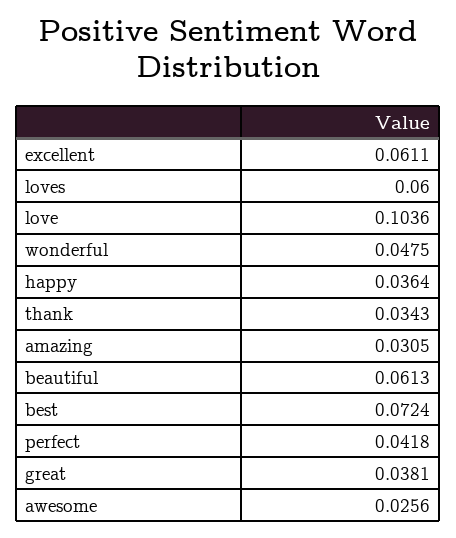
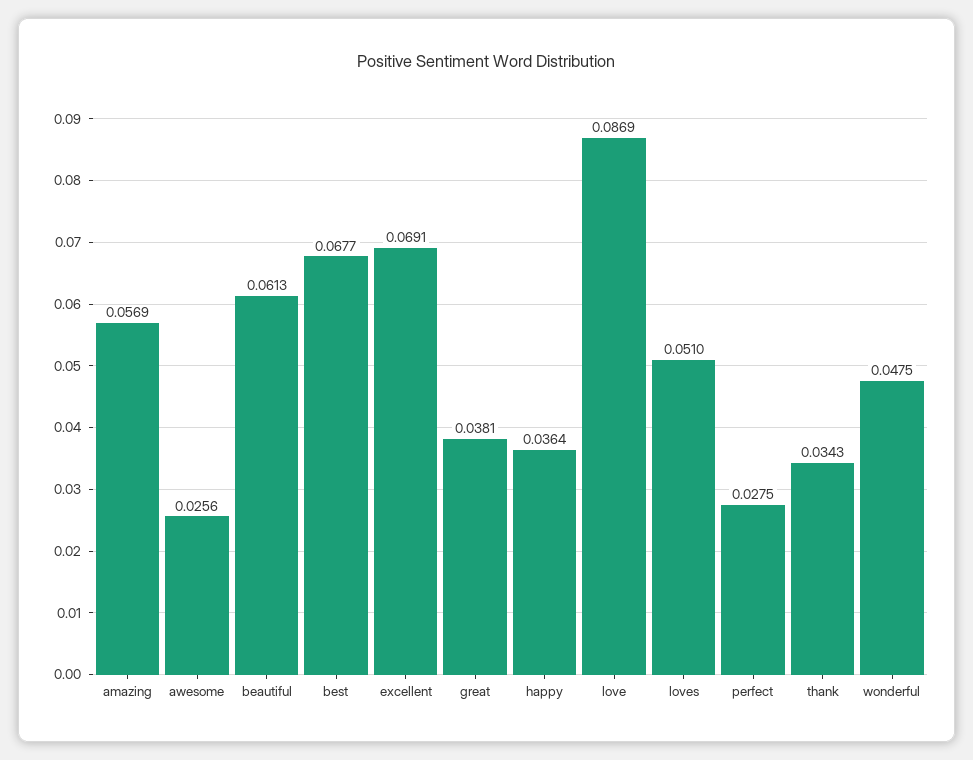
  {
-   "excellent": 0.0611,
+   "excellent": 0.0691,
-   "loves": 0.06,
+   "loves": 0.051,
-   "love": 0.1036,
+   "love": 0.0869,
    "wonderful": 0.0475,
    "happy": 0.0364,
    "thank": 0.0343,
-   "amazing": 0.0305,
+   "amazing": 0.0569,
    "beautiful": 0.0613,
-   "best": 0.0724,
+   "best": 0.0677,
-   "perfect": 0.0418,
+   "perfect": 0.0275,
    "great": 0.0381,
    "awesome": 0.0256
  }

